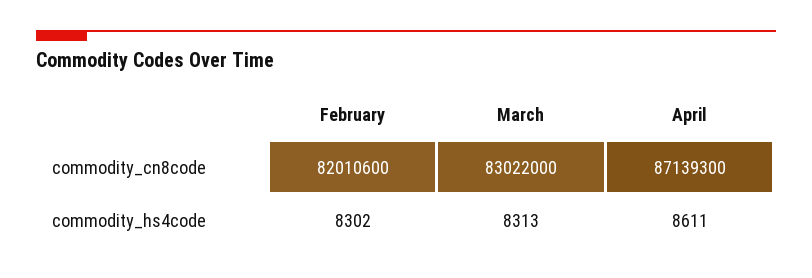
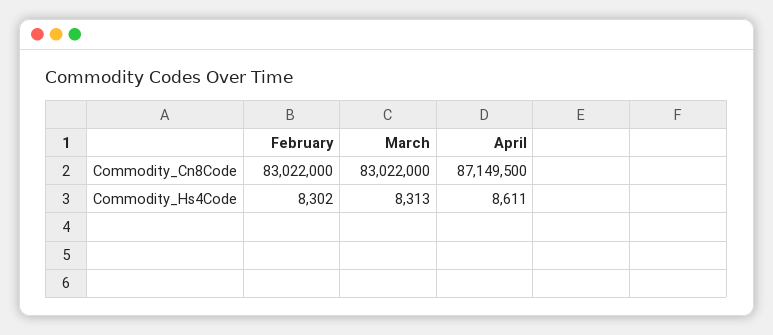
  {
    "February": {
-     "commodity_cn8code": 82010600,
+     "commodity_cn8code": 83022000,
      "commodity_hs4code": 8302
    },
    "March": {
      "commodity_cn8code": 83022000,
      "commodity_hs4code": 8313
    },
    "April": {
-     "commodity_cn8code": 87139300,
+     "commodity_cn8code": 87149500,
      "commodity_hs4code": 8611
    }
  }

